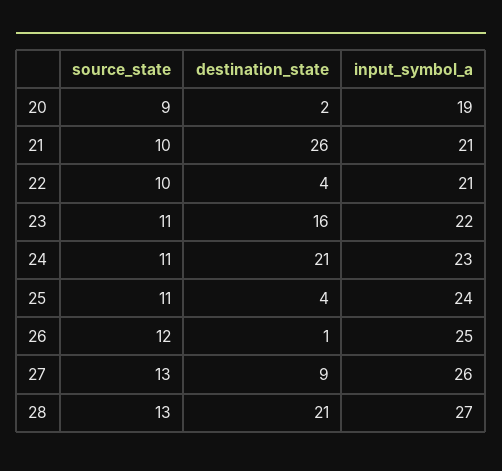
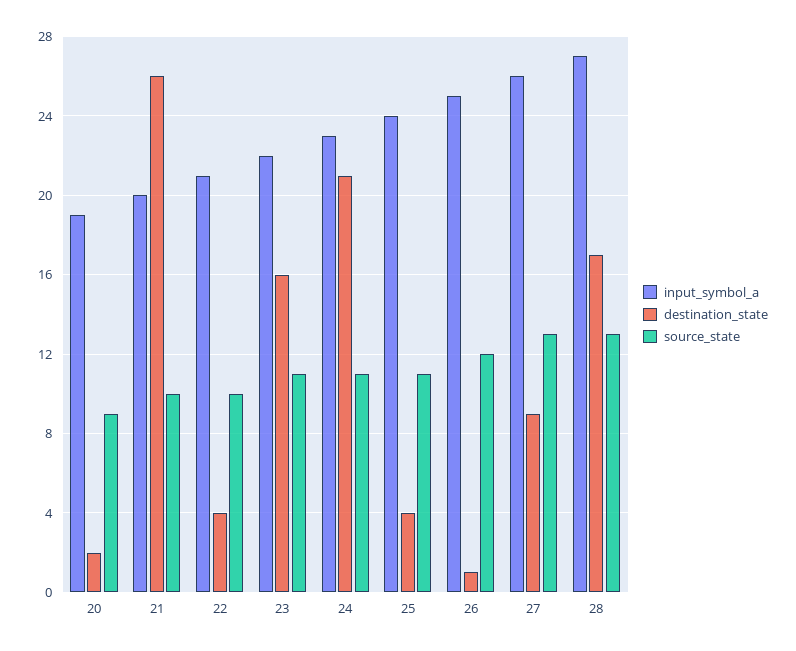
  {
    "source_state": {
      "20": 9,
      "21": 10,
      "22": 10,
      "23": 11,
      "24": 11,
      "25": 11,
      "26": 12,
      "27": 13,
      "28": 13
    },
    "destination_state": {
      "20": 2,
      "21": 26,
      "22": 4,
      "23": 16,
      "24": 21,
      "25": 4,
      "26": 1,
      "27": 9,
-     "28": 21
+     "28": 17
    },
    "input_symbol_a": {
      "20": 19,
-     "21": 21,
+     "21": 20,
      "22": 21,
      "23": 22,
      "24": 23,
      "25": 24,
      "26": 25,
      "27": 26,
      "28": 27
    }
  }

